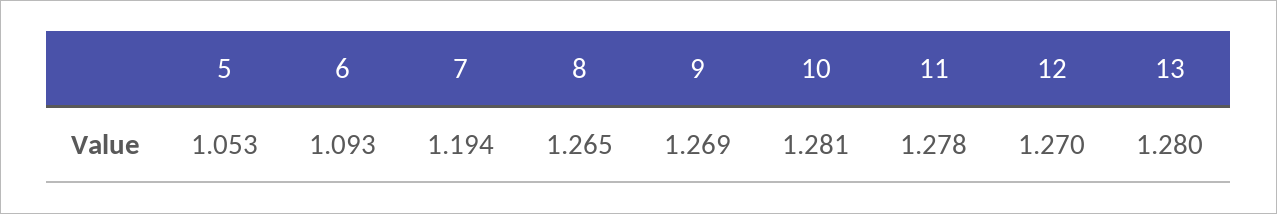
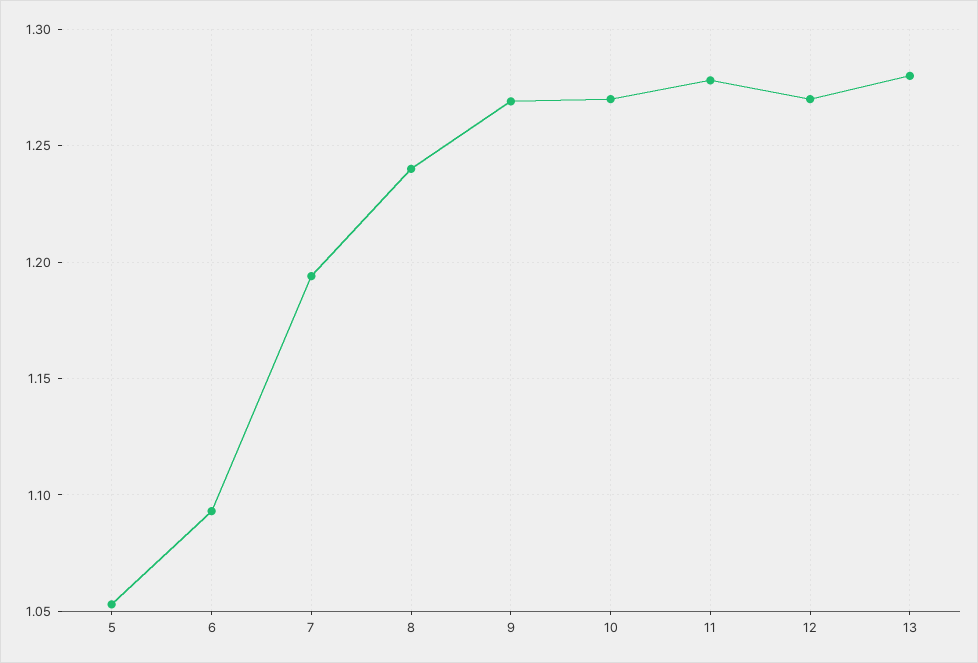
  {
    "5": 1.053,
    "6": 1.093,
    "7": 1.194,
-   "8": 1.265,
+   "8": 1.24,
    "9": 1.269,
-   "10": 1.281,
+   "10": 1.27,
    "11": 1.278,
    "12": 1.27,
    "13": 1.28
  }

